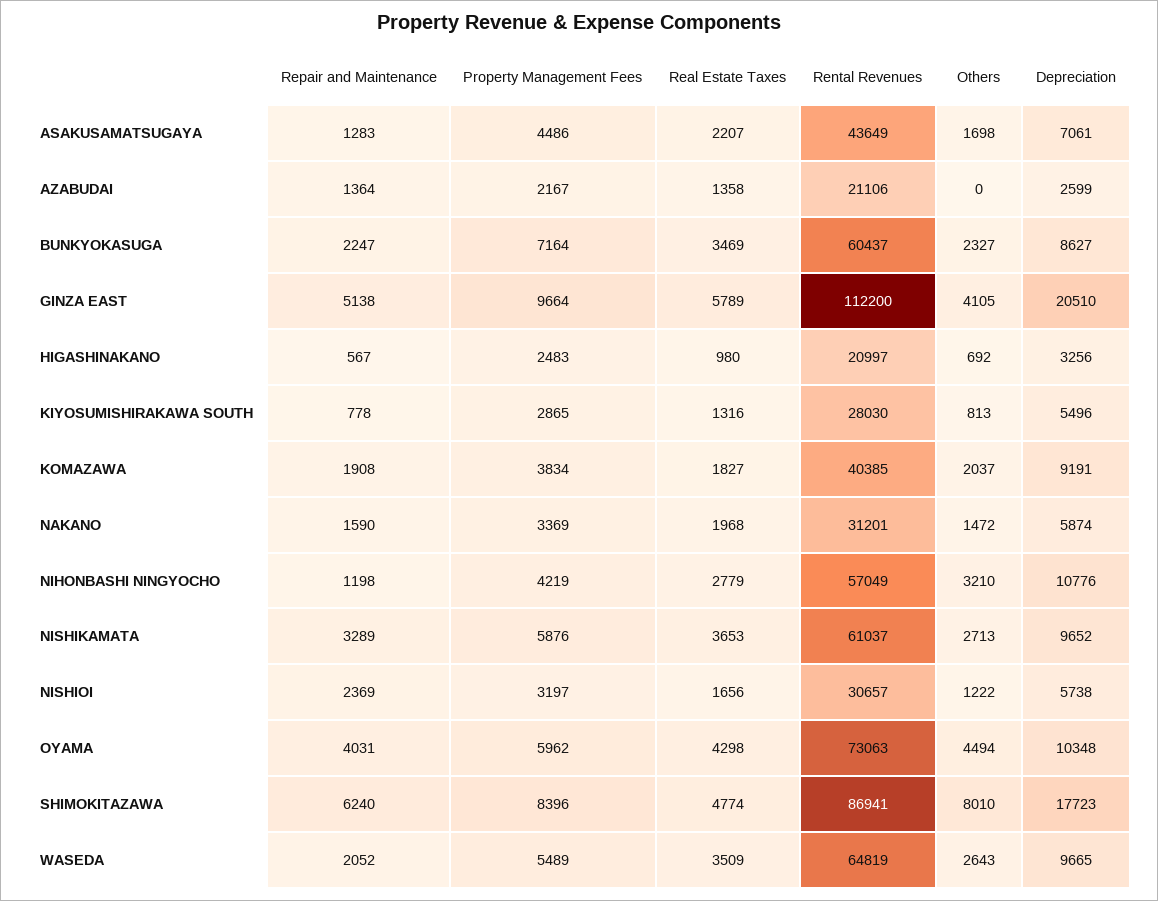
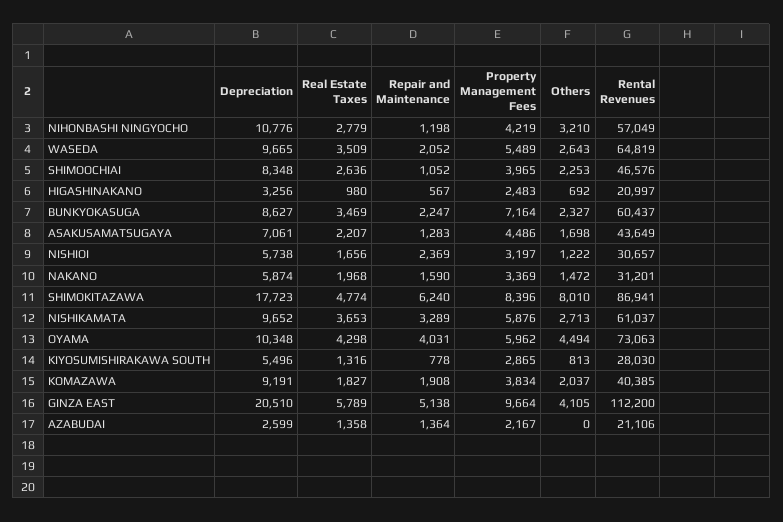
  {
    "Repair and Maintenance": {
      "ASAKUSAMATSUGAYA": 1283,
      "AZABUDAI": 1364,
      "BUNKYOKASUGA": 2247,
      "GINZA EAST": 5138,
      "HIGASHINAKANO": 567,
      "KIYOSUMISHIRAKAWA SOUTH": 778,
      "KOMAZAWA": 1908,
      "NAKANO": 1590,
      "NIHONBASHI NINGYOCHO": 1198,
      "NISHIKAMATA": 3289,
      "NISHIOI": 2369,
      "OYAMA": 4031,
      "SHIMOKITAZAWA": 6240,
-     "WASEDA": 2052
+     "WASEDA": 2052,
+     "SHIMOOCHIAI": 1052
    },
    "Property Management Fees": {
      "ASAKUSAMATSUGAYA": 4486,
      "AZABUDAI": 2167,
      "BUNKYOKASUGA": 7164,
      "GINZA EAST": 9664,
      "HIGASHINAKANO": 2483,
      "KIYOSUMISHIRAKAWA SOUTH": 2865,
      "KOMAZAWA": 3834,
      "NAKANO": 3369,
      "NIHONBASHI NINGYOCHO": 4219,
      "NISHIKAMATA": 5876,
      "NISHIOI": 3197,
      "OYAMA": 5962,
      "SHIMOKITAZAWA": 8396,
-     "WASEDA": 5489
+     "WASEDA": 5489,
+     "SHIMOOCHIAI": 3965
    },
    "Real Estate Taxes": {
      "ASAKUSAMATSUGAYA": 2207,
      "AZABUDAI": 1358,
      "BUNKYOKASUGA": 3469,
      "GINZA EAST": 5789,
      "HIGASHINAKANO": 980,
      "KIYOSUMISHIRAKAWA SOUTH": 1316,
      "KOMAZAWA": 1827,
      "NAKANO": 1968,
      "NIHONBASHI NINGYOCHO": 2779,
      "NISHIKAMATA": 3653,
      "NISHIOI": 1656,
      "OYAMA": 4298,
      "SHIMOKITAZAWA": 4774,
-     "WASEDA": 3509
+     "WASEDA": 3509,
+     "SHIMOOCHIAI": 2636
    },
    "Rental Revenues": {
      "ASAKUSAMATSUGAYA": 43649,
      "AZABUDAI": 21106,
      "BUNKYOKASUGA": 60437,
      "GINZA EAST": 112200,
      "HIGASHINAKANO": 20997,
      "KIYOSUMISHIRAKAWA SOUTH": 28030,
      "KOMAZAWA": 40385,
      "NAKANO": 31201,
      "NIHONBASHI NINGYOCHO": 57049,
      "NISHIKAMATA": 61037,
      "NISHIOI": 30657,
      "OYAMA": 73063,
      "SHIMOKITAZAWA": 86941,
-     "WASEDA": 64819
+     "WASEDA": 64819,
+     "SHIMOOCHIAI": 46576
    },
    "Others": {
      "ASAKUSAMATSUGAYA": 1698,
      "AZABUDAI": 0,
      "BUNKYOKASUGA": 2327,
      "GINZA EAST": 4105,
      "HIGASHINAKANO": 692,
      "KIYOSUMISHIRAKAWA SOUTH": 813,
      "KOMAZAWA": 2037,
      "NAKANO": 1472,
      "NIHONBASHI NINGYOCHO": 3210,
      "NISHIKAMATA": 2713,
      "NISHIOI": 1222,
      "OYAMA": 4494,
      "SHIMOKITAZAWA": 8010,
-     "WASEDA": 2643
+     "WASEDA": 2643,
+     "SHIMOOCHIAI": 2253
    },
    "Depreciation": {
      "ASAKUSAMATSUGAYA": 7061,
      "AZABUDAI": 2599,
      "BUNKYOKASUGA": 8627,
      "GINZA EAST": 20510,
      "HIGASHINAKANO": 3256,
      "KIYOSUMISHIRAKAWA SOUTH": 5496,
      "KOMAZAWA": 9191,
      "NAKANO": 5874,
      "NIHONBASHI NINGYOCHO": 10776,
      "NISHIKAMATA": 9652,
      "NISHIOI": 5738,
      "OYAMA": 10348,
      "SHIMOKITAZAWA": 17723,
-     "WASEDA": 9665
+     "WASEDA": 9665,
+     "SHIMOOCHIAI": 8348
    }
  }

